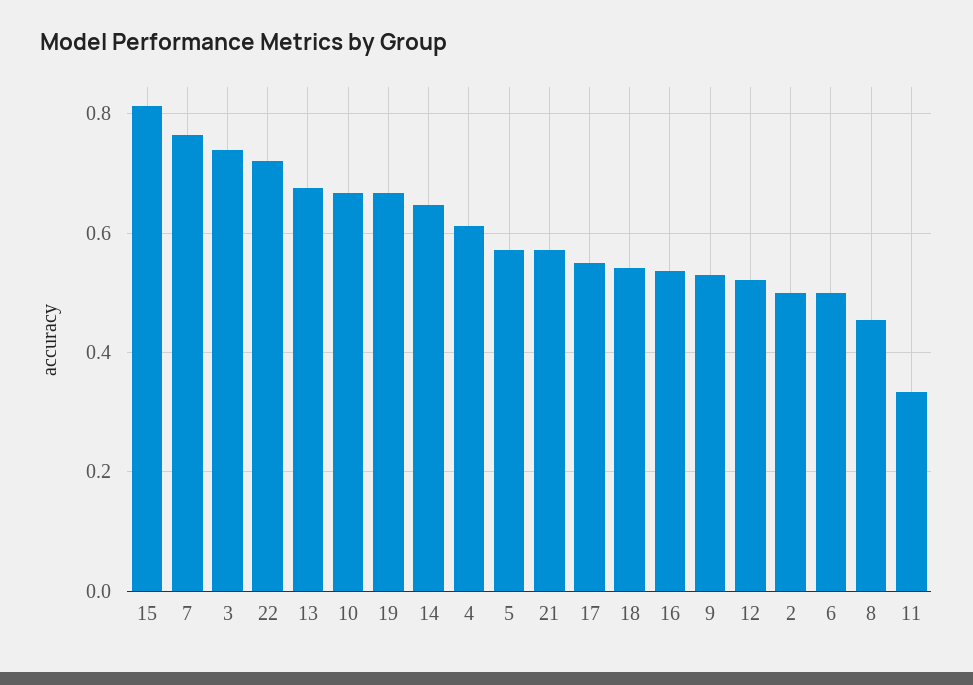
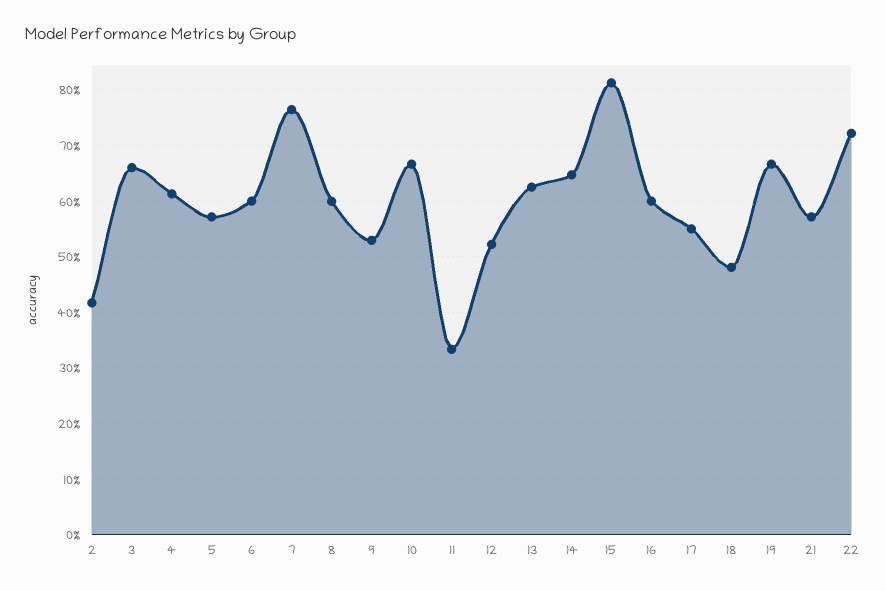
  {
    "15": 0.82,
    "7": 0.76,
-   "3": 0.74,
+   "3": 0.66,
    "22": 0.72,
-   "13": 0.68,
+   "13": 0.62,
    "10": 0.66,
    "19": 0.66,
    "14": 0.64,
    "4": 0.62,
    "5": 0.58,
    "21": 0.58,
    "17": 0.56,
-   "18": 0.54,
+   "18": 0.48,
-   "16": 0.54,
+   "16": 0.6,
    "9": 0.52,
    "12": 0.52,
-   "2": 0.5,
+   "2": 0.42,
-   "6": 0.5,
+   "6": 0.6,
-   "8": 0.46,
+   "8": 0.6,
    "11": 0.34
  }

